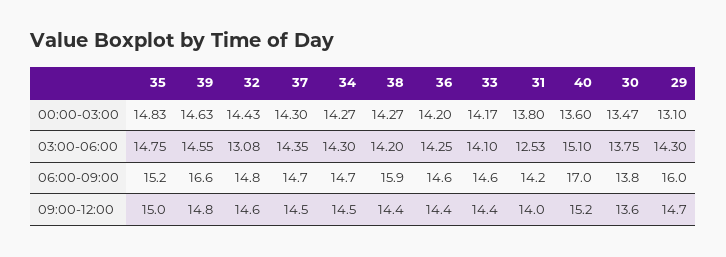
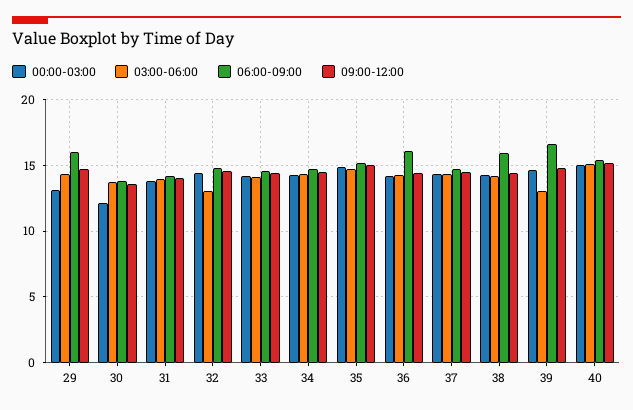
  {
    "00:00-03:00": {
      "35": 14.83,
      "39": 14.63,
      "32": 14.43,
      "37": 14.3,
      "34": 14.27,
      "38": 14.27,
      "36": 14.2,
      "33": 14.17,
      "31": 13.8,
-     "40": 13.6,
+     "40": 15,
-     "30": 13.47,
+     "30": 12,
      "29": 13.1
    },
    "03:00-06:00": {
      "35": 14.75,
-     "39": 14.55,
+     "39": 13,
      "32": 13.08,
      "37": 14.35,
      "34": 14.3,
      "38": 14.2,
      "36": 14.25,
      "33": 14.1,
-     "31": 12.53,
+     "31": 14,
      "40": 15.1,
      "30": 13.75,
      "29": 14.3
    },
    "06:00-09:00": {
      "35": 15.2,
      "39": 16.6,
      "32": 14.8,
      "37": 14.7,
      "34": 14.7,
      "38": 15.9,
-     "36": 14.6,
+     "36": 16,
      "33": 14.6,
      "31": 14.2,
-     "40": 17,
+     "40": 15.5,
      "30": 13.8,
      "29": 16
    },
    "09:00-12:00": {
      "35": 15,
      "39": 14.8,
      "32": 14.6,
      "37": 14.5,
      "34": 14.5,
      "38": 14.4,
      "36": 14.4,
      "33": 14.4,
      "31": 14,
      "40": 15.2,
      "30": 13.6,
      "29": 14.7
    }
  }

